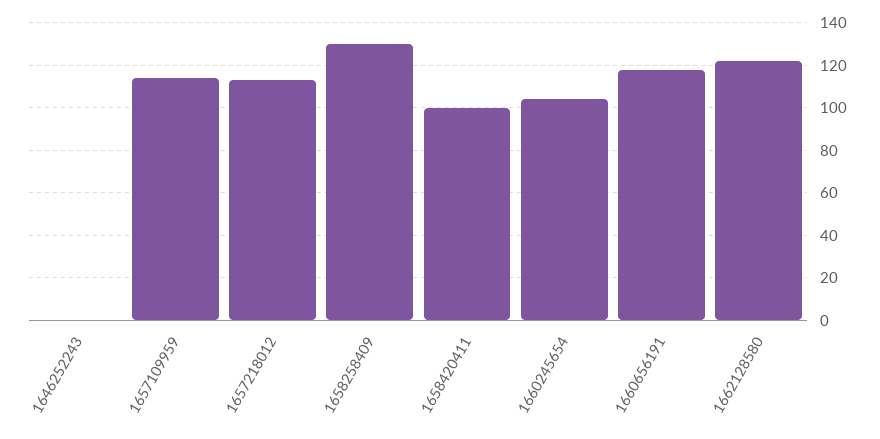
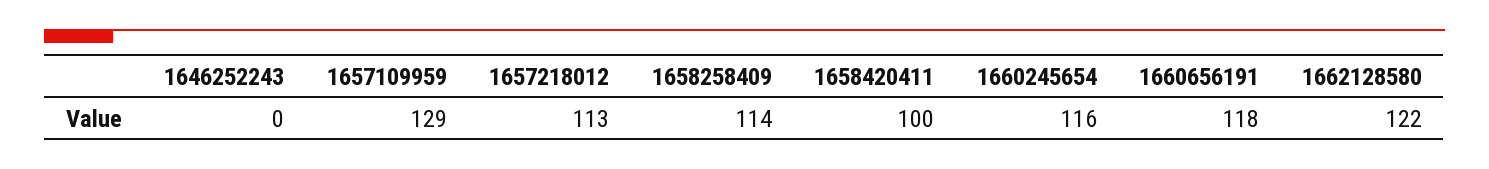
  {
    "1646252243": 0,
-   "1657109959": 115,
+   "1657109959": 129,
    "1657218012": 113,
-   "1658258409": 130,
+   "1658258409": 114,
    "1658420411": 100,
-   "1660245654": 105,
+   "1660245654": 116,
    "1660656191": 118,
    "1662128580": 122
  }

